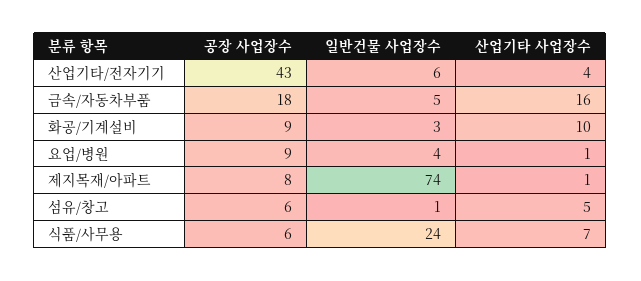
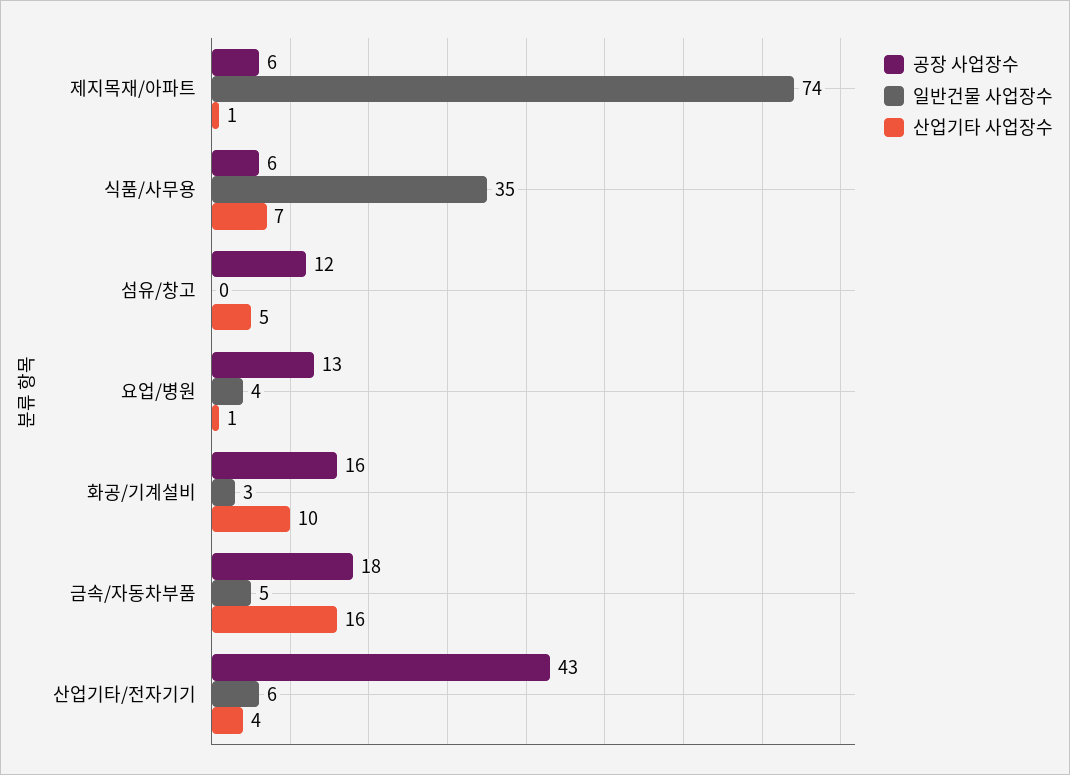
  {
    "공장 사업장수": {
      "산업기타/전자기기": 43,
      "금속/자동차부품": 18,
-     "화공/기계설비": 9,
+     "화공/기계설비": 16,
-     "요업/병원": 9,
+     "요업/병원": 13,
-     "제지목재/아파트": 8,
+     "제지목재/아파트": 6,
-     "섬유/창고": 6,
+     "섬유/창고": 12,
      "식품/사무용": 6
    },
    "일반건물 사업장수": {
      "산업기타/전자기기": 6,
      "금속/자동차부품": 5,
      "화공/기계설비": 3,
      "요업/병원": 4,
      "제지목재/아파트": 74,
-     "섬유/창고": 1,
+     "섬유/창고": 0,
-     "식품/사무용": 24
+     "식품/사무용": 35
    },
    "산업기타 사업장수": {
      "산업기타/전자기기": 4,
      "금속/자동차부품": 16,
      "화공/기계설비": 10,
      "요업/병원": 1,
      "제지목재/아파트": 1,
      "섬유/창고": 5,
      "식품/사무용": 7
    }
  }

